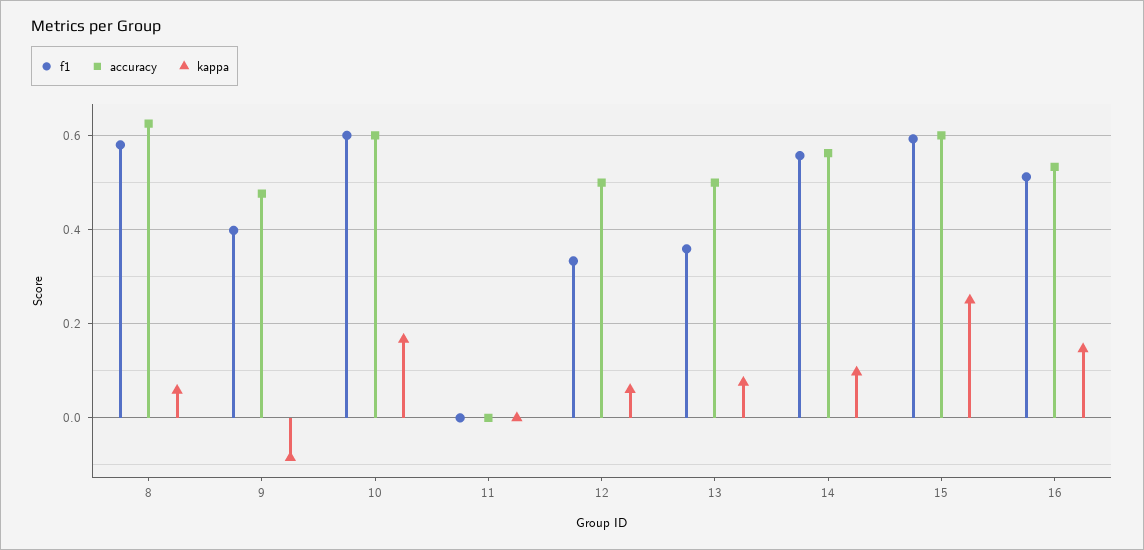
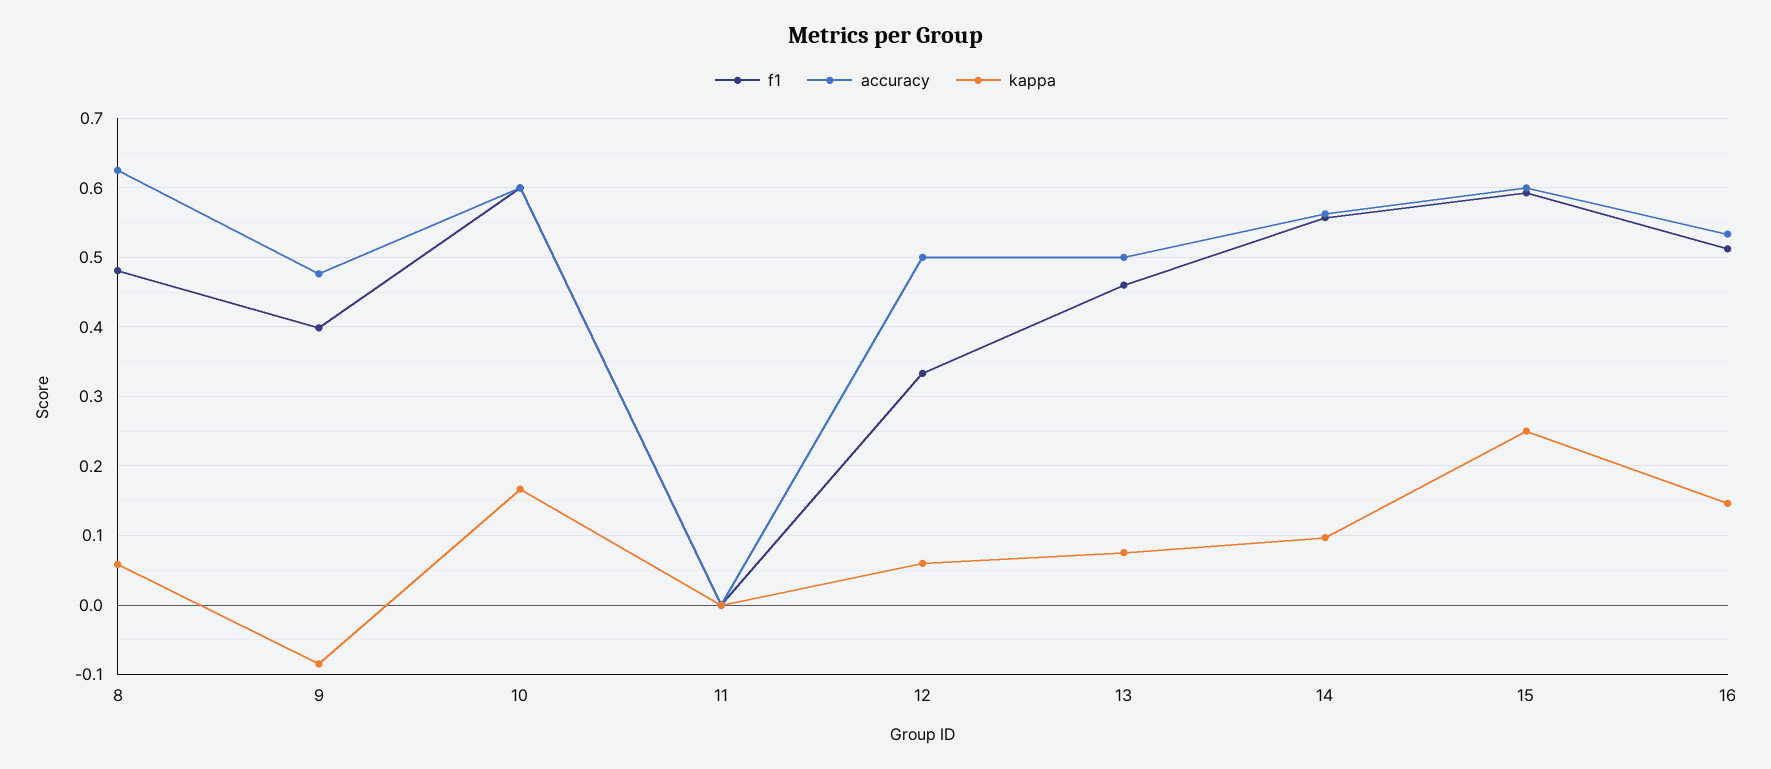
  {
    "f1": {
-     "8": 0.58,
+     "8": 0.48,
      "9": 0.4,
      "10": 0.6,
      "11": 0,
      "12": 0.33,
-     "13": 0.36,
+     "13": 0.46,
      "14": 0.56,
      "15": 0.59,
      "16": 0.51
    },
    "accuracy": {
      "8": 0.63,
      "9": 0.48,
      "10": 0.6,
      "11": 0,
      "12": 0.5,
      "13": 0.5,
      "14": 0.56,
      "15": 0.6,
      "16": 0.53
    },
    "kappa": {
      "8": 0.06,
      "9": -0.08,
      "10": 0.17,
      "11": 0,
      "12": 0.06,
      "13": 0.08,
      "14": 0.1,
      "15": 0.25,
      "16": 0.15
    }
  }

